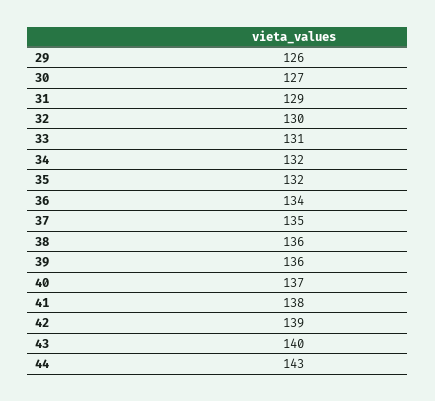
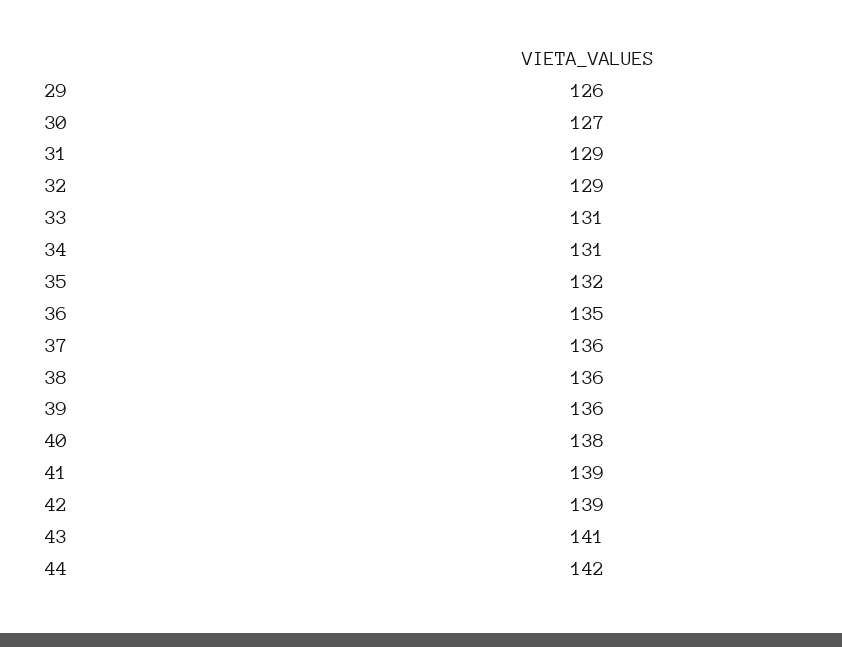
  {
    "29": 126,
    "30": 127,
    "31": 129,
-   "32": 130,
+   "32": 129,
    "33": 131,
-   "34": 132,
+   "34": 131,
    "35": 132,
-   "36": 134,
+   "36": 135,
-   "37": 135,
+   "37": 136,
    "38": 136,
    "39": 136,
-   "40": 137,
+   "40": 138,
-   "41": 138,
+   "41": 139,
    "42": 139,
-   "43": 140,
+   "43": 141,
-   "44": 143
+   "44": 142
  }

